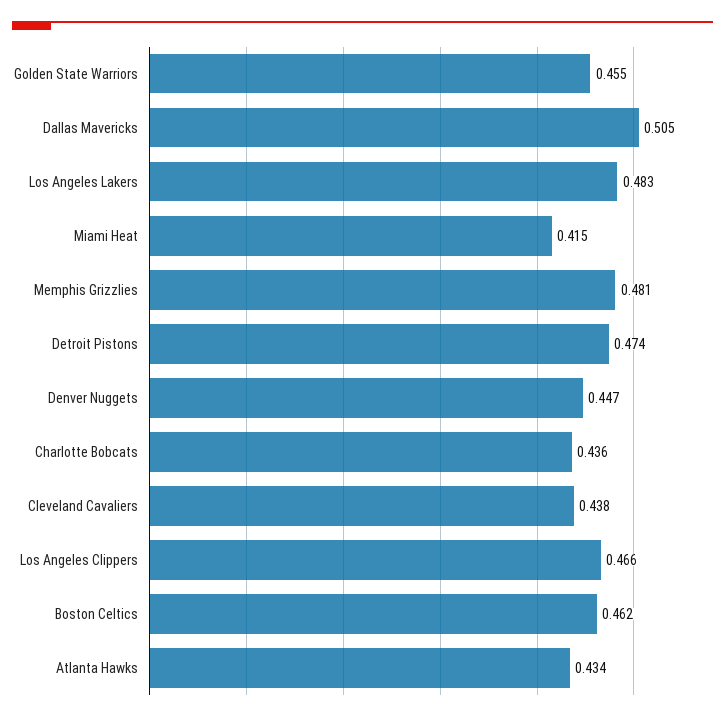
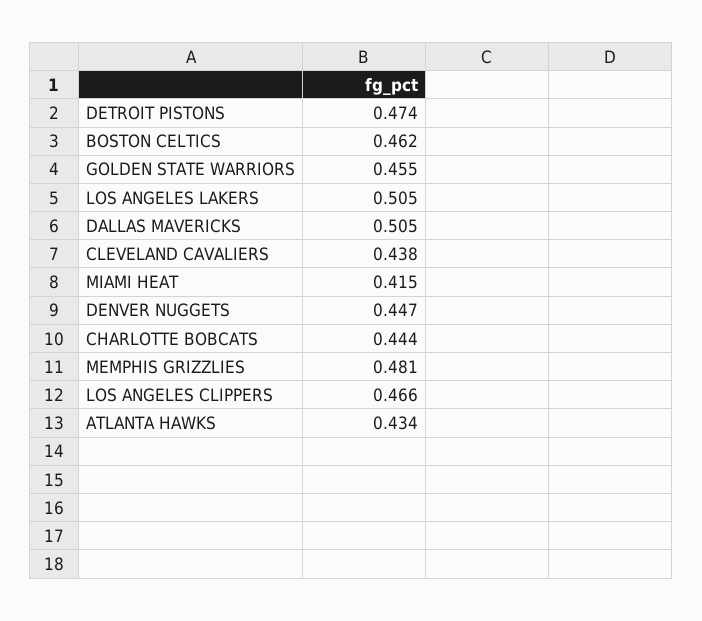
  {
    "Golden State Warriors": 0.455,
    "Dallas Mavericks": 0.505,
-   "Los Angeles Lakers": 0.483,
+   "Los Angeles Lakers": 0.505,
    "Miami Heat": 0.415,
    "Memphis Grizzlies": 0.481,
    "Detroit Pistons": 0.474,
    "Denver Nuggets": 0.447,
-   "Charlotte Bobcats": 0.436,
+   "Charlotte Bobcats": 0.444,
    "Cleveland Cavaliers": 0.438,
    "Los Angeles Clippers": 0.466,
    "Boston Celtics": 0.462,
    "Atlanta Hawks": 0.434
  }

